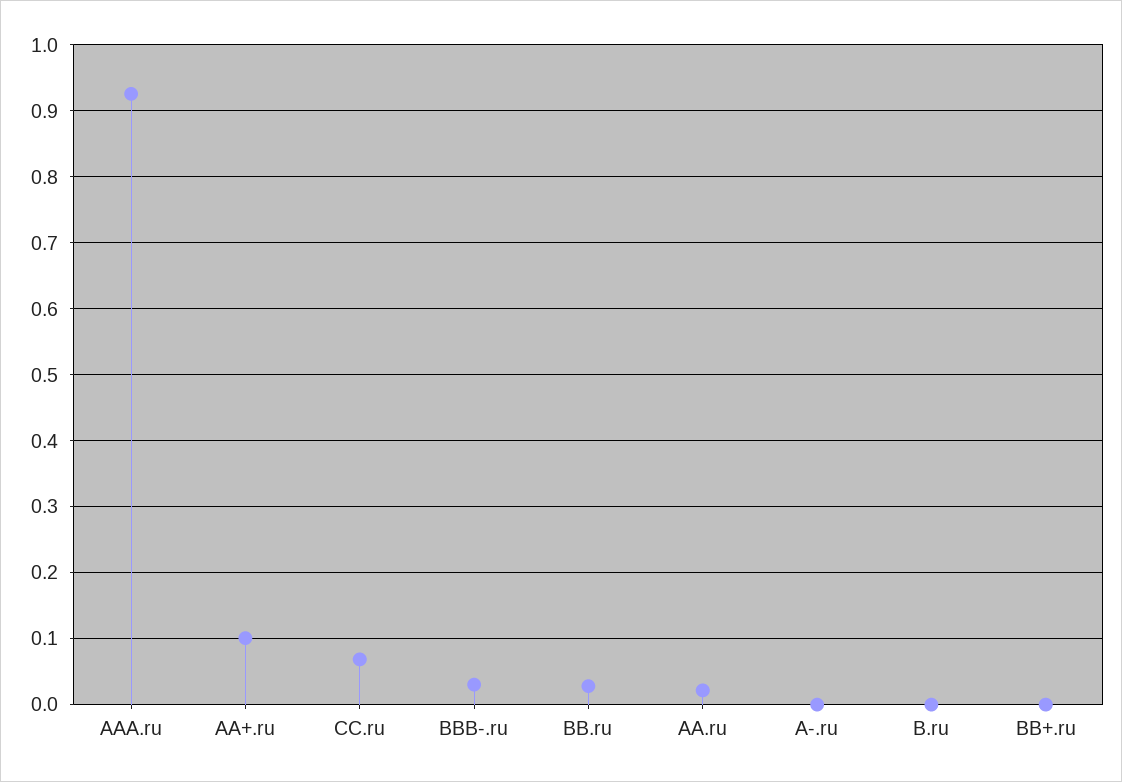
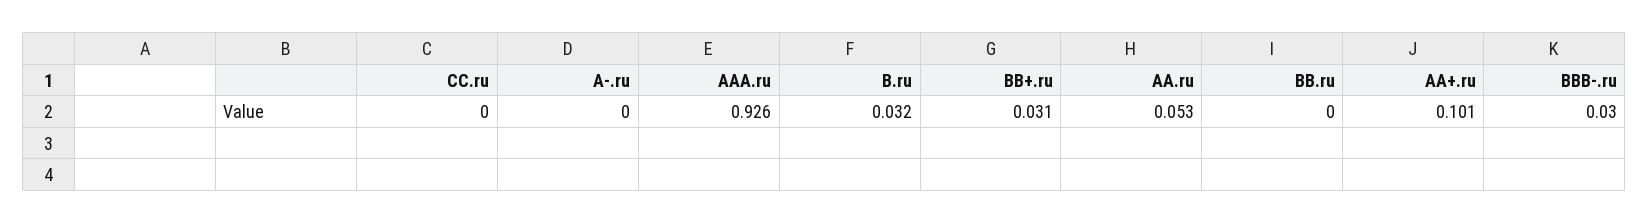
  {
    "AAA.ru": 0.926,
    "AA+.ru": 0.101,
-   "CC.ru": 0.07,
+   "CC.ru": 0,
    "BBB-.ru": 0.03,
-   "BB.ru": 0.03,
+   "BB.ru": 0,
-   "AA.ru": 0.02,
+   "AA.ru": 0.053,
    "A-.ru": 0,
-   "B.ru": 0,
+   "B.ru": 0.032,
-   "BB+.ru": 0
+   "BB+.ru": 0.031
  }

